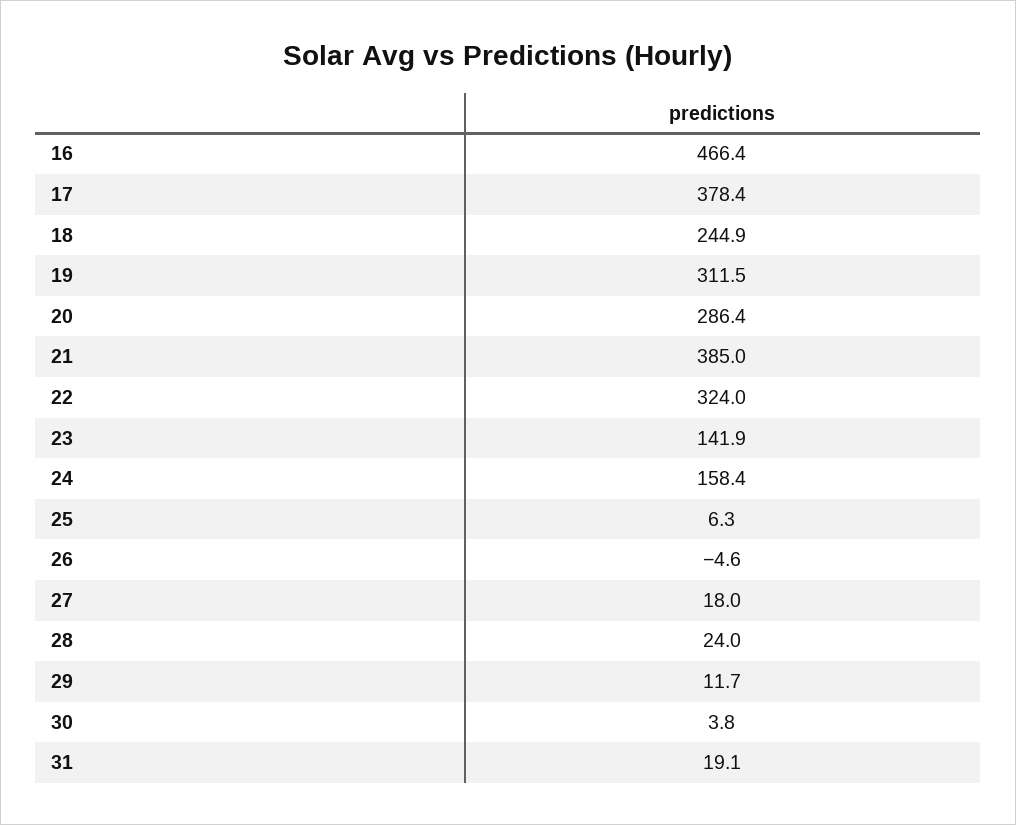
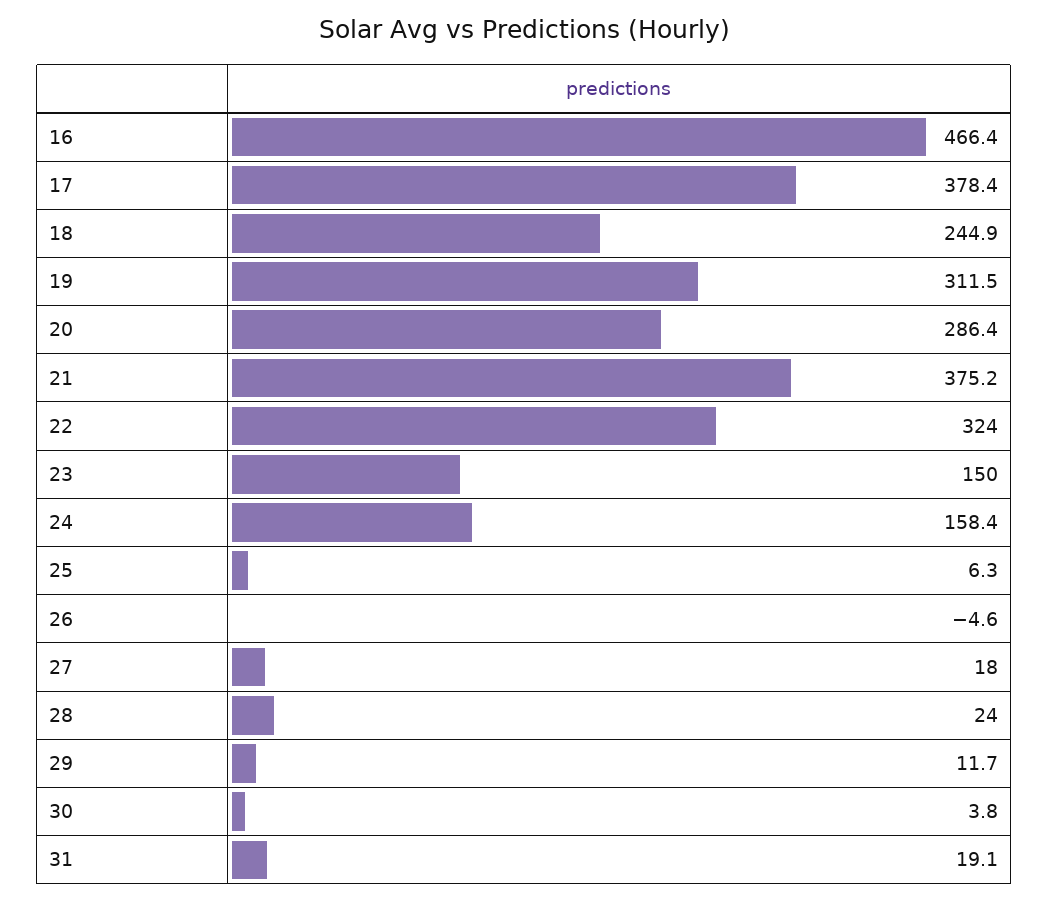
  {
    "16": 466.4,
    "17": 378.4,
    "18": 244.9,
    "19": 311.5,
    "20": 286.4,
-   "21": 385,
+   "21": 375.2,
    "22": 324,
-   "23": 141.9,
+   "23": 150,
    "24": 158.4,
    "25": 6.3,
    "26": -4.6,
    "27": 18,
    "28": 24,
    "29": 11.7,
    "30": 3.8,
    "31": 19.1
  }

